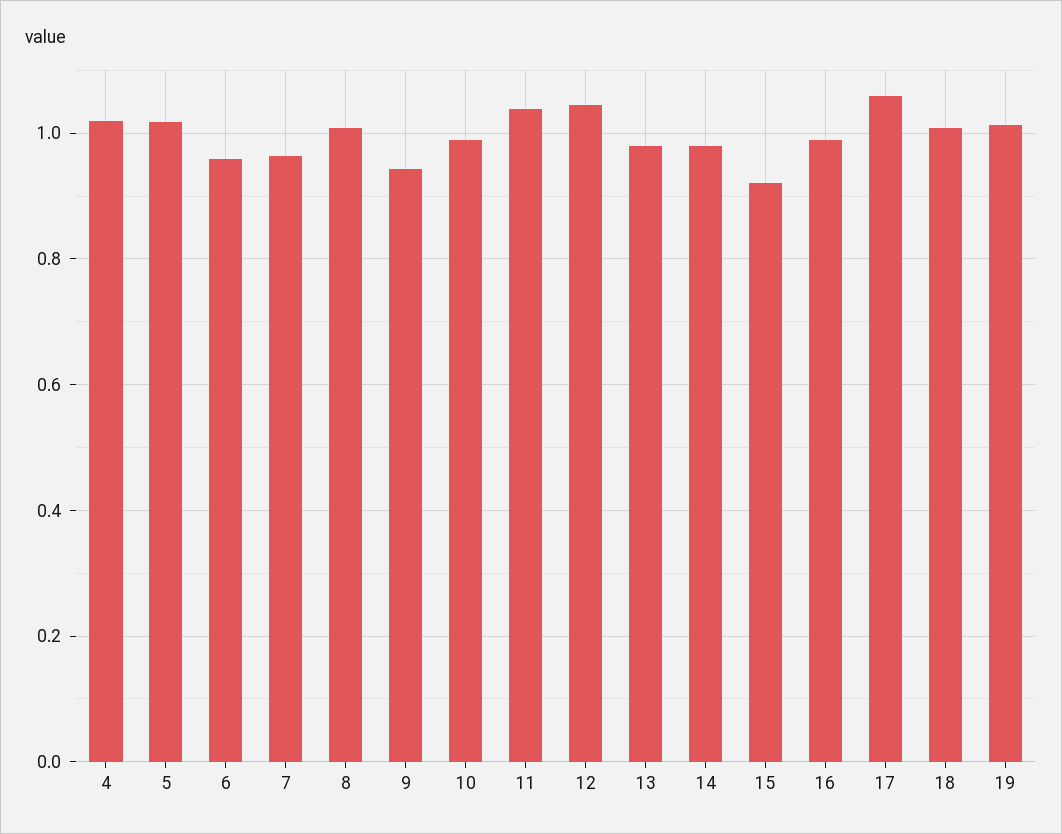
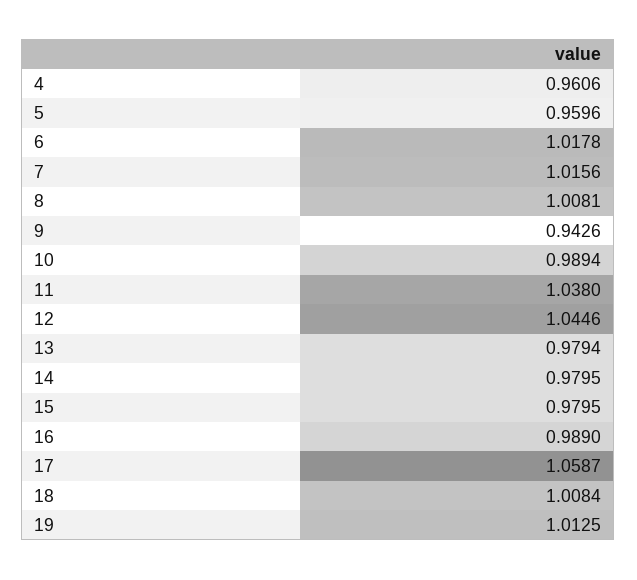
  {
-   "4": 1.02,
+   "4": 0.9606,
-   "5": 1.02,
+   "5": 0.9596,
-   "6": 0.96,
+   "6": 1.0178,
-   "7": 0.96,
+   "7": 1.0156,
    "8": 1.0081,
    "9": 0.9426,
    "10": 0.9894,
    "11": 1.038,
    "12": 1.0446,
    "13": 0.9794,
    "14": 0.9795,
-   "15": 0.92,
+   "15": 0.9795,
    "16": 0.989,
    "17": 1.0587,
    "18": 1.0084,
    "19": 1.0125
  }

